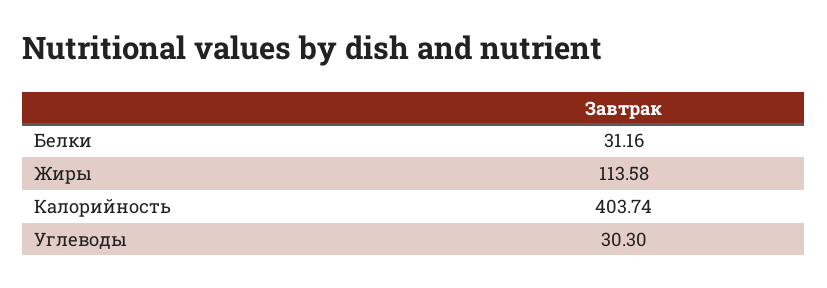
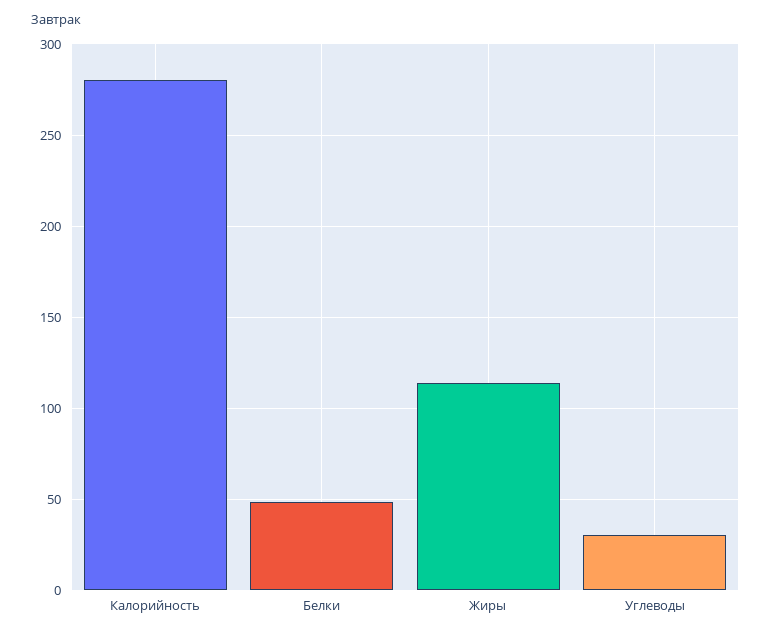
  {
-   "Белки": 31.16,
+   "Белки": 50,
    "Жиры": 113.58,
-   "Калорийность": 403.74,
+   "Калорийность": 280,
    "Углеводы": 30.3
  }

